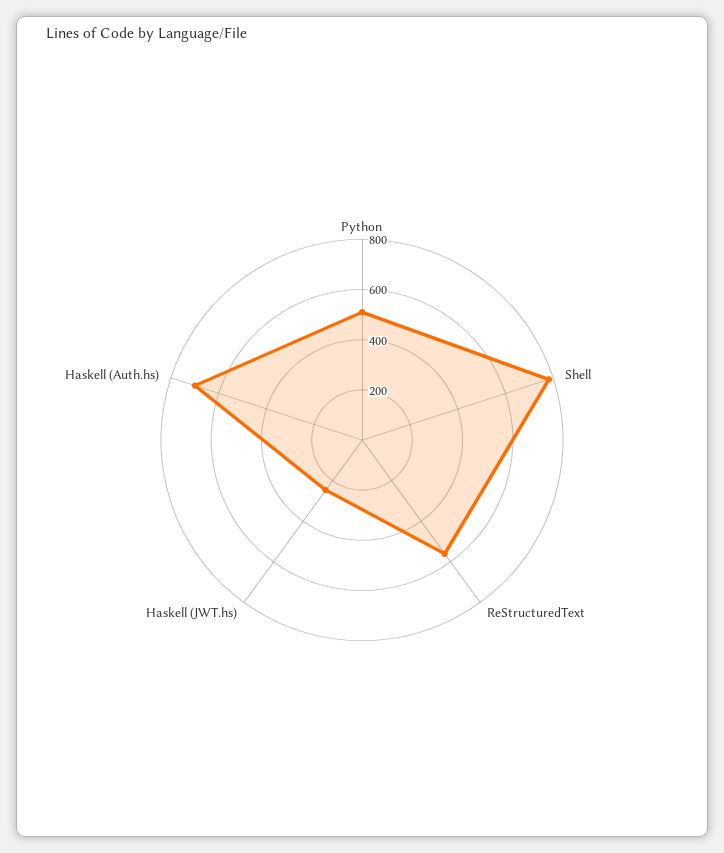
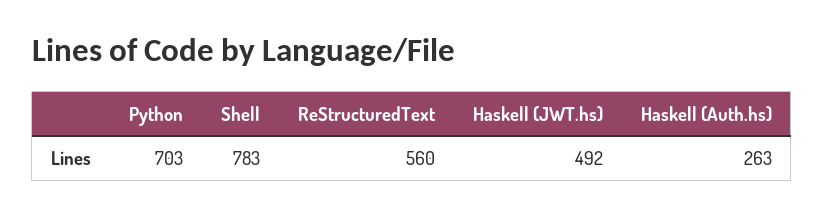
  {
-   "Python": 500,
+   "Python": 703,
    "Shell": 783,
    "ReStructuredText": 560,
-   "Haskell (JWT.hs)": 250,
+   "Haskell (JWT.hs)": 492,
-   "Haskell (Auth.hs)": 700
+   "Haskell (Auth.hs)": 263
  }

